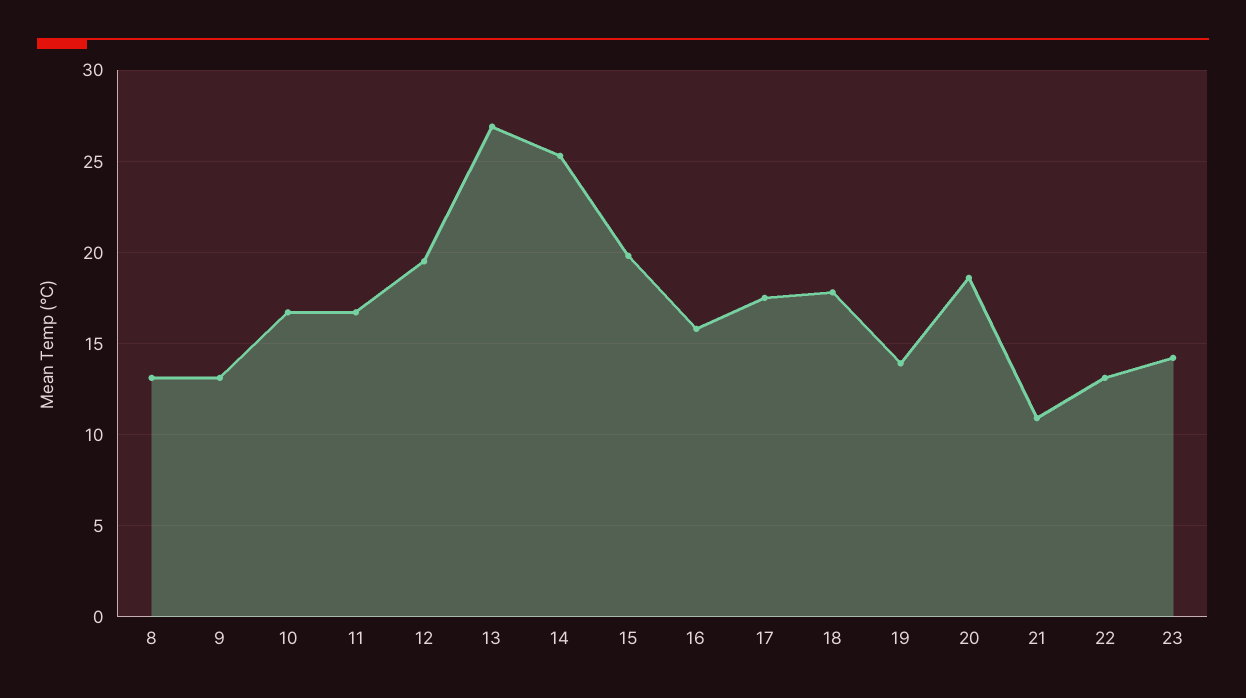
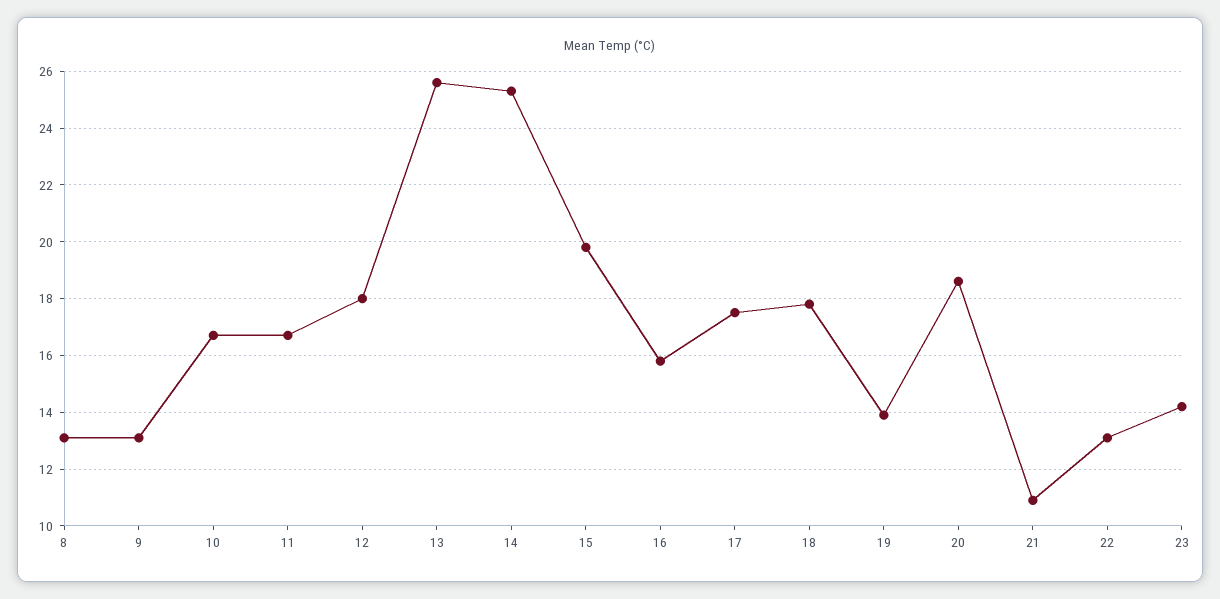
  {
    "8": 13,
    "9": 13,
    "10": 16.5,
    "11": 16.5,
-   "12": 19.5,
+   "12": 18,
-   "13": 27,
+   "13": 25.5,
    "14": 25.5,
    "15": 20,
    "16": 16,
    "17": 17.5,
    "18": 18,
    "19": 14,
    "20": 18.5,
    "21": 11,
    "22": 13,
    "23": 14
  }

